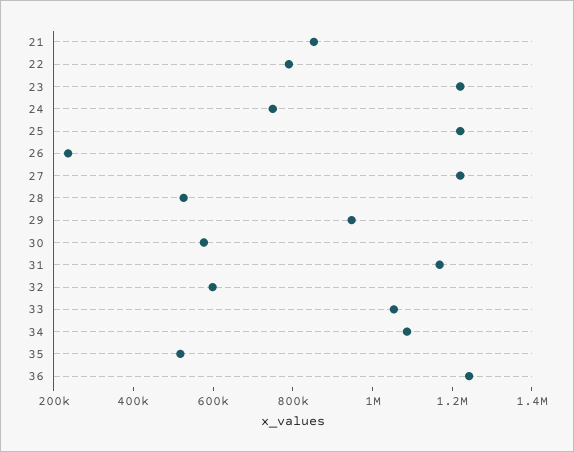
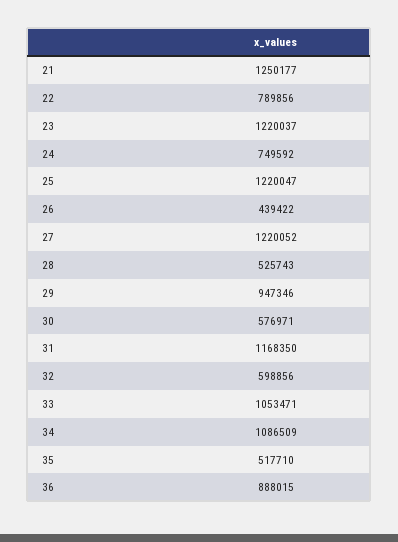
  {
-   "21": 850000,
+   "21": 1250177,
    "22": 789856,
    "23": 1220037,
    "24": 749592,
    "25": 1220047,
-   "26": 250000,
+   "26": 439422,
    "27": 1220052,
    "28": 525743,
    "29": 947346,
    "30": 576971,
    "31": 1168350,
    "32": 598856,
    "33": 1053471,
    "34": 1086509,
    "35": 517710,
-   "36": 1250000
+   "36": 888015
  }

